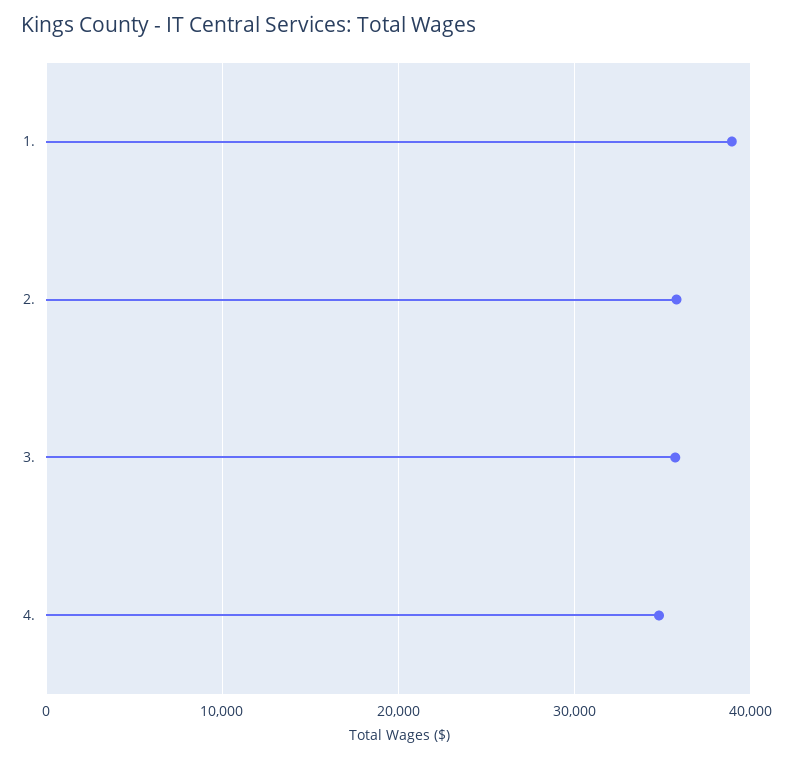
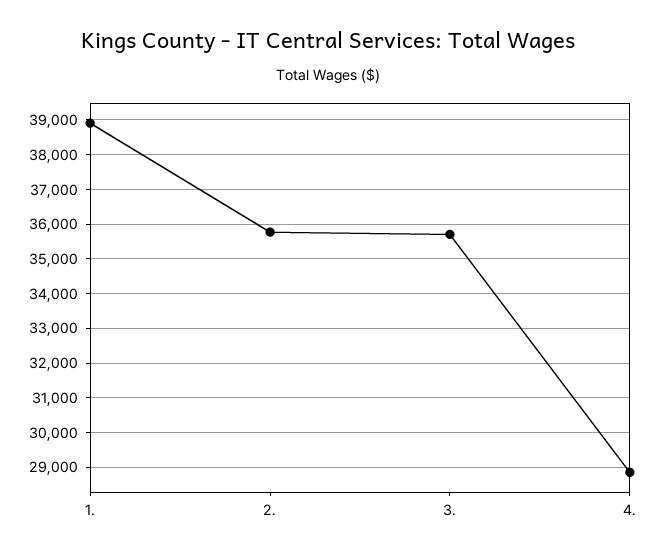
  {
    "1.": 39000,
    "2.": 35800,
    "3.": 35800,
-   "4.": 35000
+   "4.": 28800
  }

